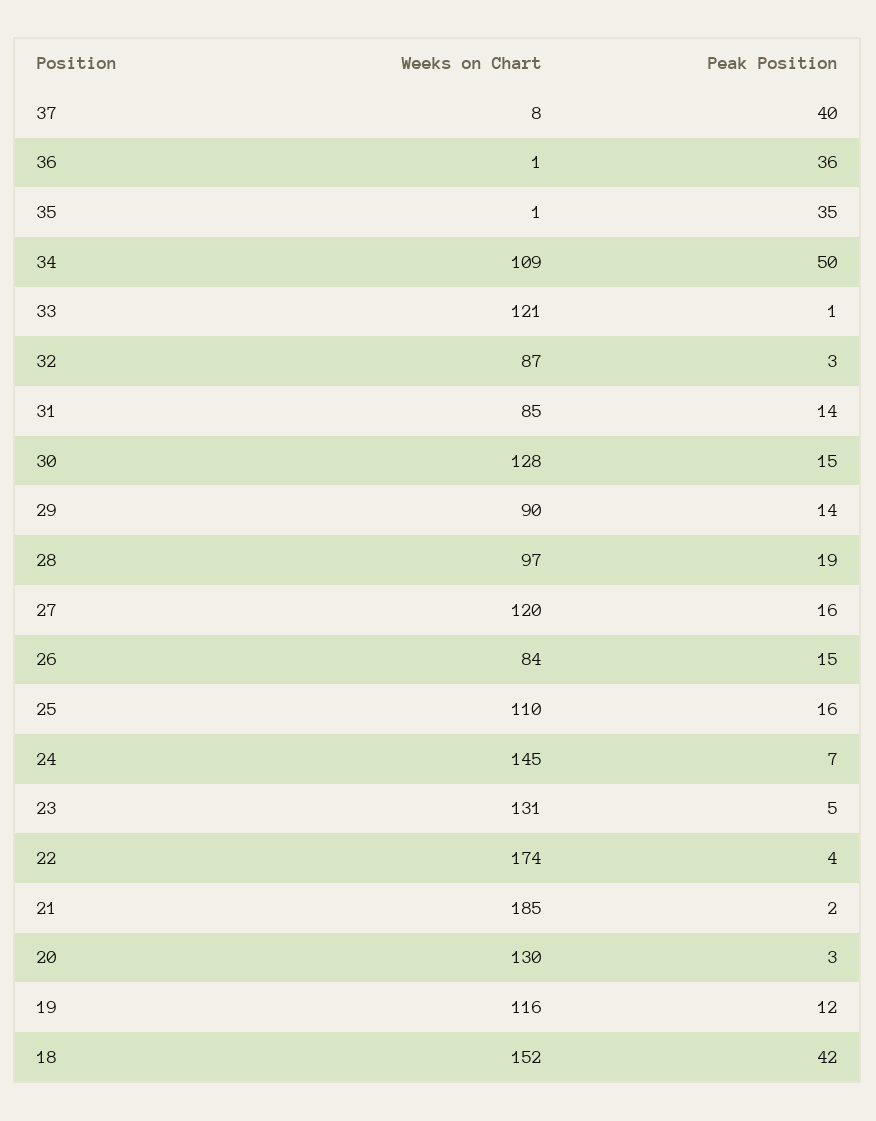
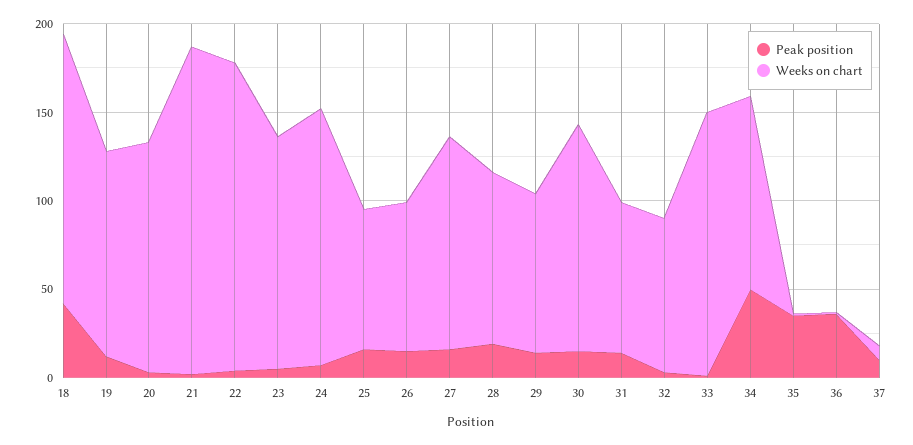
  {
    "Weeks on Chart": {
      "37": 8,
      "36": 1,
      "35": 1,
      "34": 109,
-     "33": 121,
+     "33": 150,
      "32": 87,
      "31": 85,
      "30": 128,
      "29": 90,
      "28": 97,
      "27": 120,
      "26": 84,
-     "25": 110,
+     "25": 80,
      "24": 145,
      "23": 131,
      "22": 174,
      "21": 185,
      "20": 130,
      "19": 116,
      "18": 152
    },
    "Peak Position": {
-     "37": 40,
+     "37": 10,
      "36": 36,
      "35": 35,
      "34": 50,
      "33": 1,
      "32": 3,
      "31": 14,
      "30": 15,
      "29": 14,
      "28": 19,
      "27": 16,
      "26": 15,
      "25": 16,
      "24": 7,
      "23": 5,
      "22": 4,
      "21": 2,
      "20": 3,
      "19": 12,
      "18": 42
    }
  }

